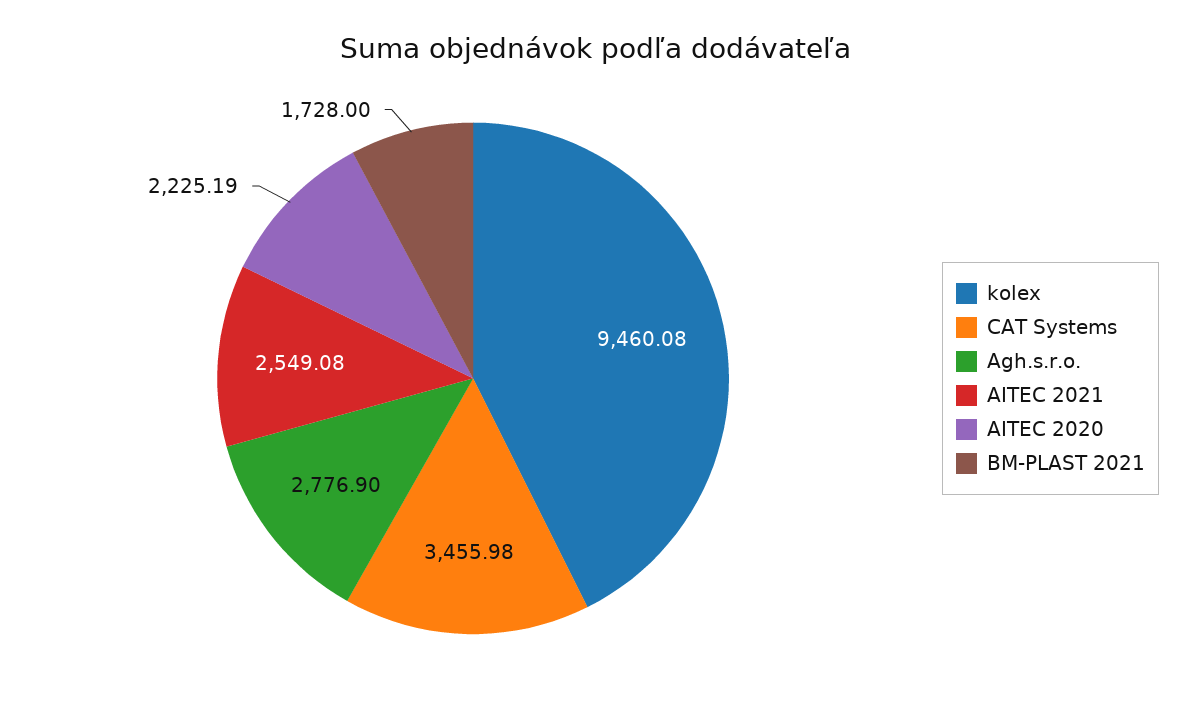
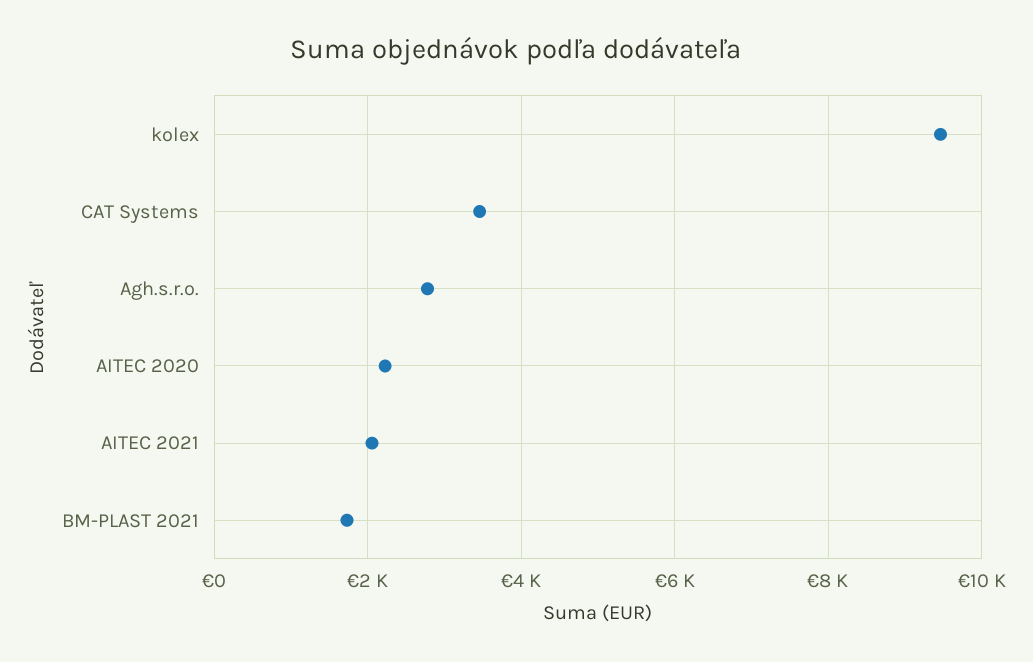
  {
    "kolex": 9460.08,
    "CAT Systems": 3455.98,
    "Agh.s.r.o.": 2776.9,
-   "AITEC 2021": 2549.08,
+   "AITEC 2021": 2000,
    "AITEC 2020": 2225.19,
    "BM-PLAST 2021": 1728
  }

